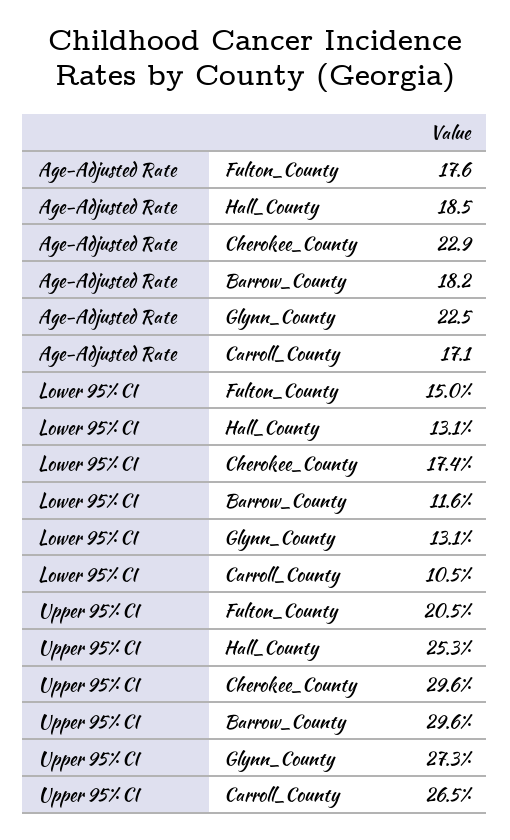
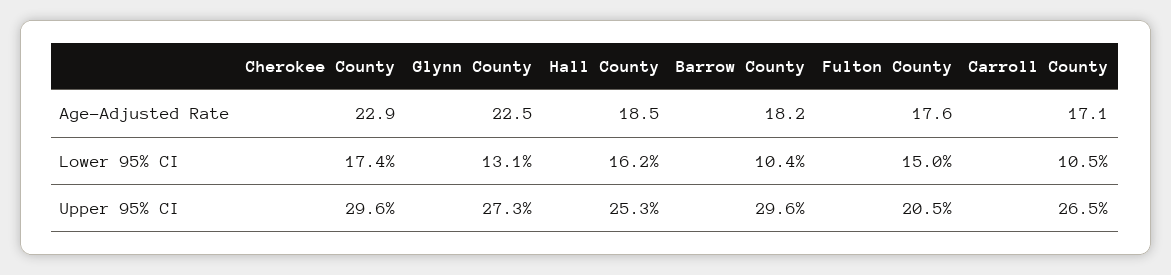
  {
    "Age-Adjusted Rate": {
      "Fulton_County": 17.6,
      "Hall_County": 18.5,
      "Cherokee_County": 22.9,
      "Barrow_County": 18.2,
      "Glynn_County": 22.5,
      "Carroll_County": 17.1
    },
    "Lower 95% CI": {
      "Fulton_County": 15,
-     "Hall_County": 13.1,
+     "Hall_County": 16.2,
      "Cherokee_County": 17.4,
-     "Barrow_County": 11.6,
+     "Barrow_County": 10.4,
      "Glynn_County": 13.1,
      "Carroll_County": 10.5
    },
    "Upper 95% CI": {
      "Fulton_County": 20.5,
      "Hall_County": 25.3,
      "Cherokee_County": 29.6,
      "Barrow_County": 29.6,
      "Glynn_County": 27.3,
      "Carroll_County": 26.5
    }
  }

